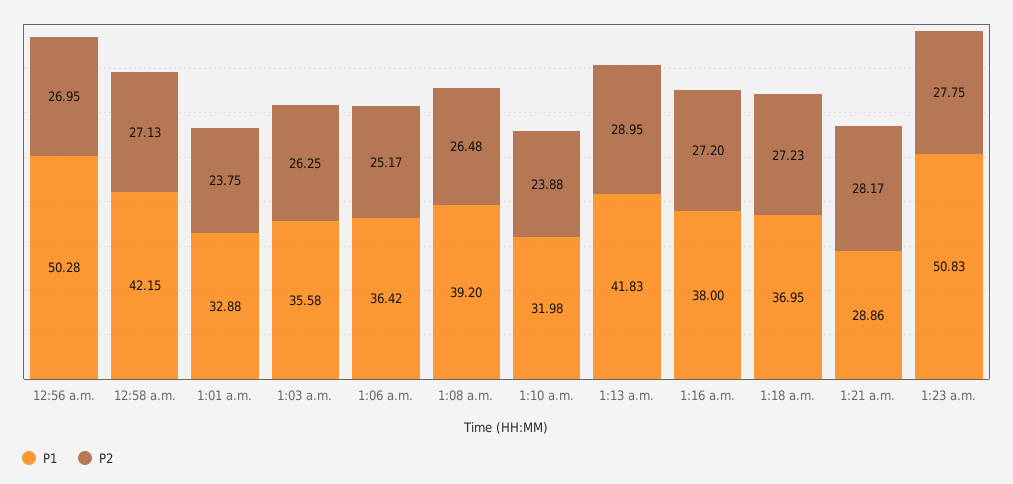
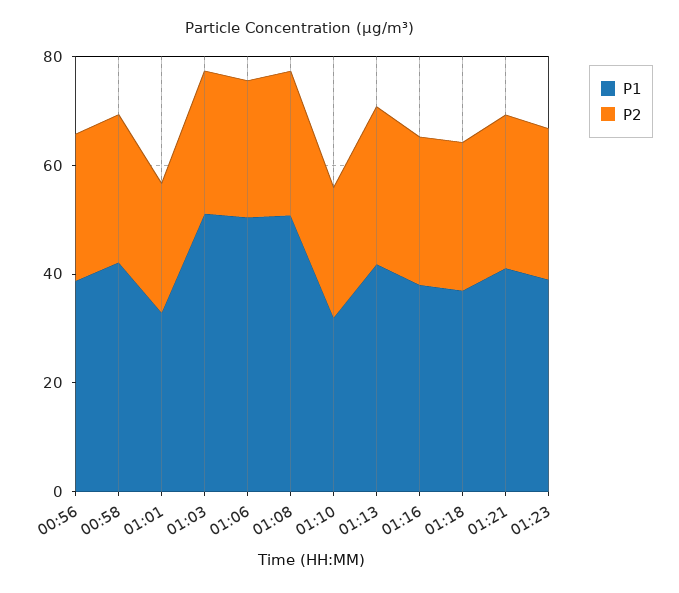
  {
    "P1": {
-     "12:56 a.m.": 50.28,
+     "12:56 a.m.": 40,
      "12:58 a.m.": 42.15,
      "1:01 a.m.": 32.88,
-     "1:03 a.m.": 35.58,
+     "1:03 a.m.": 50,
-     "1:06 a.m.": 36.42,
+     "1:06 a.m.": 50,
-     "1:08 a.m.": 39.2,
+     "1:08 a.m.": 50,
      "1:10 a.m.": 31.98,
      "1:13 a.m.": 41.83,
      "1:16 a.m.": 38,
      "1:18 a.m.": 36.95,
-     "1:21 a.m.": 28.86,
+     "1:21 a.m.": 40,
-     "1:23 a.m.": 50.83
+     "1:23 a.m.": 40
    },
    "P2": {
      "12:56 a.m.": 26.95,
      "12:58 a.m.": 27.13,
      "1:01 a.m.": 23.75,
      "1:03 a.m.": 26.25,
      "1:06 a.m.": 25.17,
      "1:08 a.m.": 26.48,
      "1:10 a.m.": 23.88,
      "1:13 a.m.": 28.95,
      "1:16 a.m.": 27.2,
      "1:18 a.m.": 27.23,
      "1:21 a.m.": 28.17,
      "1:23 a.m.": 27.75
    }
  }

